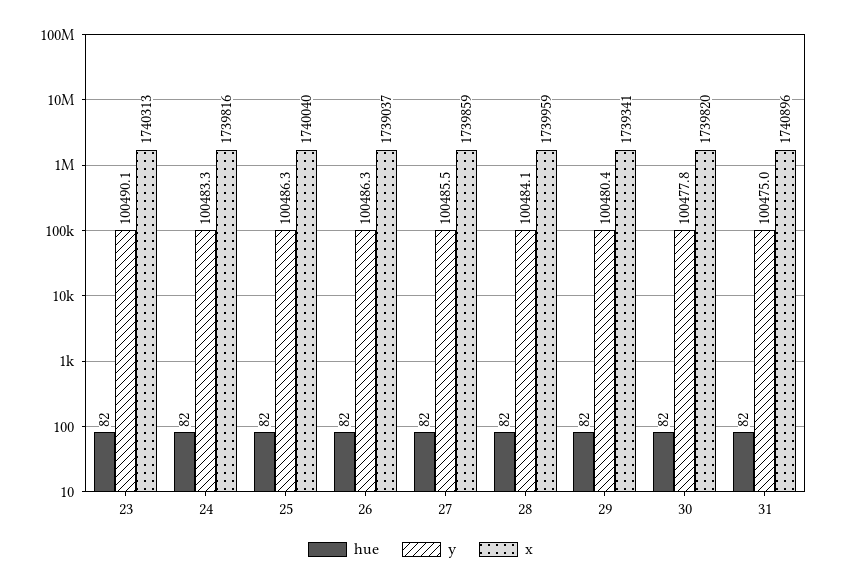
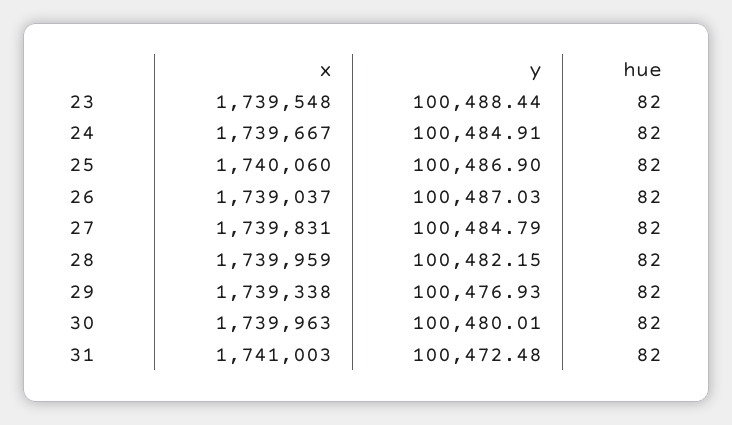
  {
    "hue": {
      "23": 82,
      "24": 82,
      "25": 82,
      "26": 82,
      "27": 82,
      "28": 82,
      "29": 82,
      "30": 82,
      "31": 82
    },
    "y": {
-     "23": 100490.1,
+     "23": 100488.44,
-     "24": 100483.3,
+     "24": 100484.91,
-     "25": 100486.3,
+     "25": 100486.9,
-     "26": 100486.3,
+     "26": 100487.03,
-     "27": 100485.5,
+     "27": 100484.79,
-     "28": 100484.1,
+     "28": 100482.15,
-     "29": 100480.4,
+     "29": 100476.93,
-     "30": 100477.8,
+     "30": 100480.01,
-     "31": 100475
+     "31": 100472.48
    },
    "x": {
-     "23": 1740313,
+     "23": 1739548,
-     "24": 1739816,
+     "24": 1739667,
-     "25": 1740040,
+     "25": 1740060,
      "26": 1739037,
-     "27": 1739859,
+     "27": 1739831,
      "28": 1739959,
-     "29": 1739341,
+     "29": 1739338,
-     "30": 1739820,
+     "30": 1739963,
-     "31": 1740896
+     "31": 1741003
    }
  }

